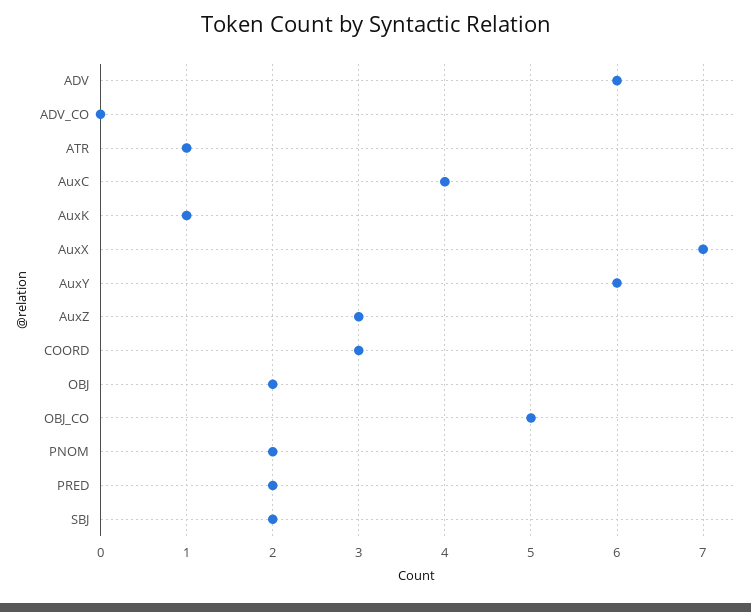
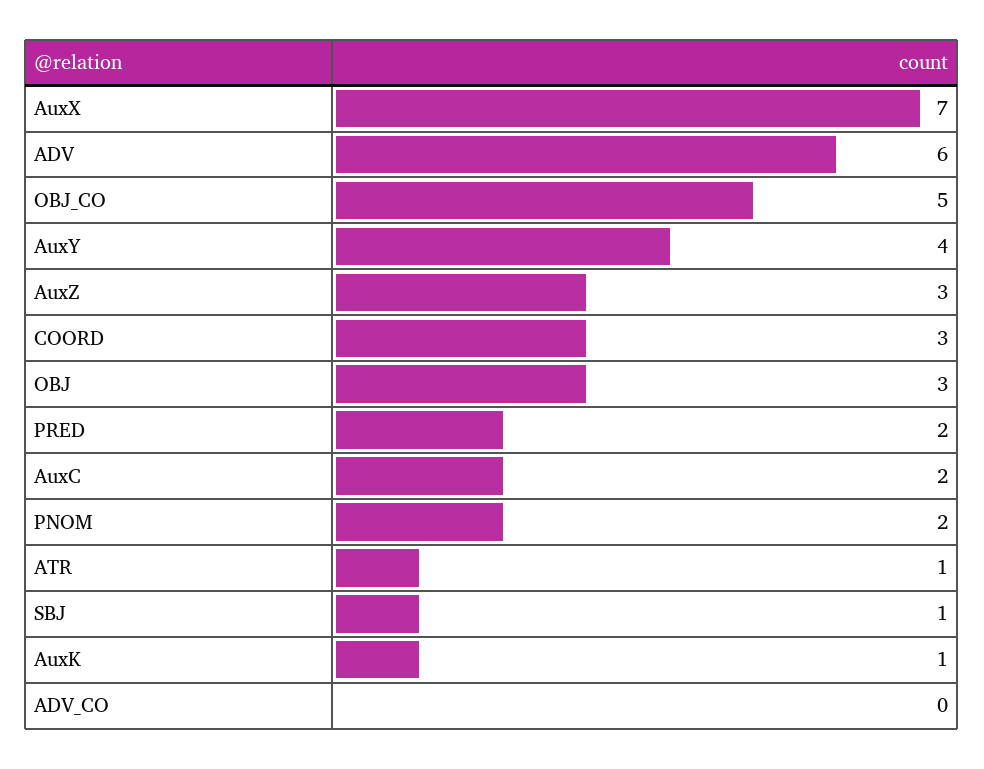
  {
    "ADV": 6,
    "ADV_CO": 0,
    "ATR": 1,
-   "AuxC": 4,
+   "AuxC": 2,
    "AuxK": 1,
    "AuxX": 7,
-   "AuxY": 6,
+   "AuxY": 4,
    "AuxZ": 3,
    "COORD": 3,
-   "OBJ": 2,
+   "OBJ": 3,
    "OBJ_CO": 5,
    "PNOM": 2,
    "PRED": 2,
-   "SBJ": 2
+   "SBJ": 1
  }

